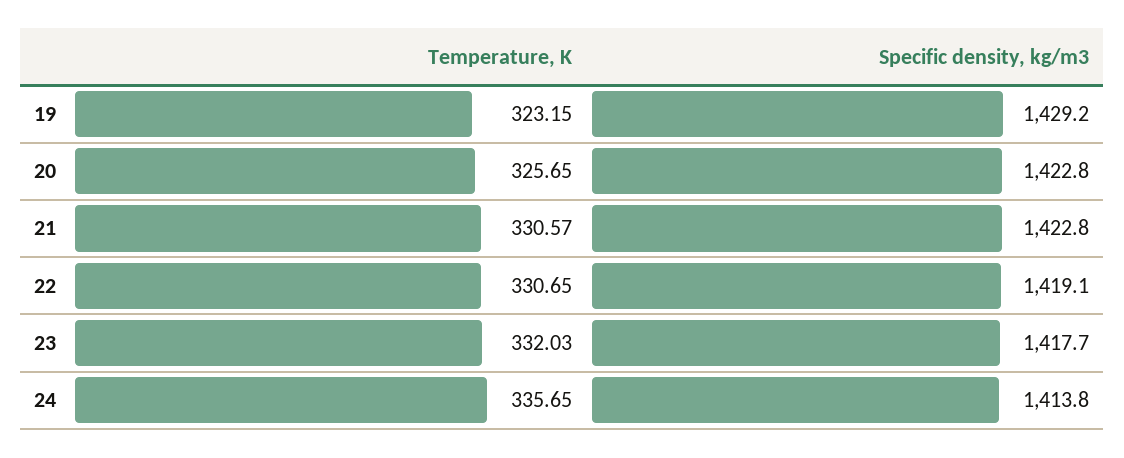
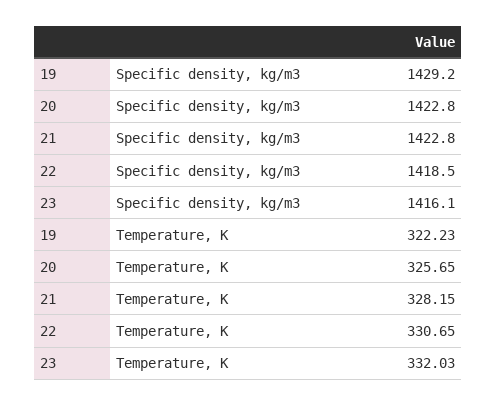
  {
    "Temperature, K": {
-     "19": 323.15,
+     "19": 322.23,
      "20": 325.65,
-     "21": 330.57,
+     "21": 328.15,
      "22": 330.65,
-     "23": 332.03,
+     "23": 332.03
-     "24": 335.65
    },
    "Specific density, kg/m3": {
      "19": 1429.2,
      "20": 1422.8,
      "21": 1422.8,
-     "22": 1419.1,
+     "22": 1418.5,
-     "23": 1417.7,
+     "23": 1416.1
-     "24": 1413.8
    }
  }

